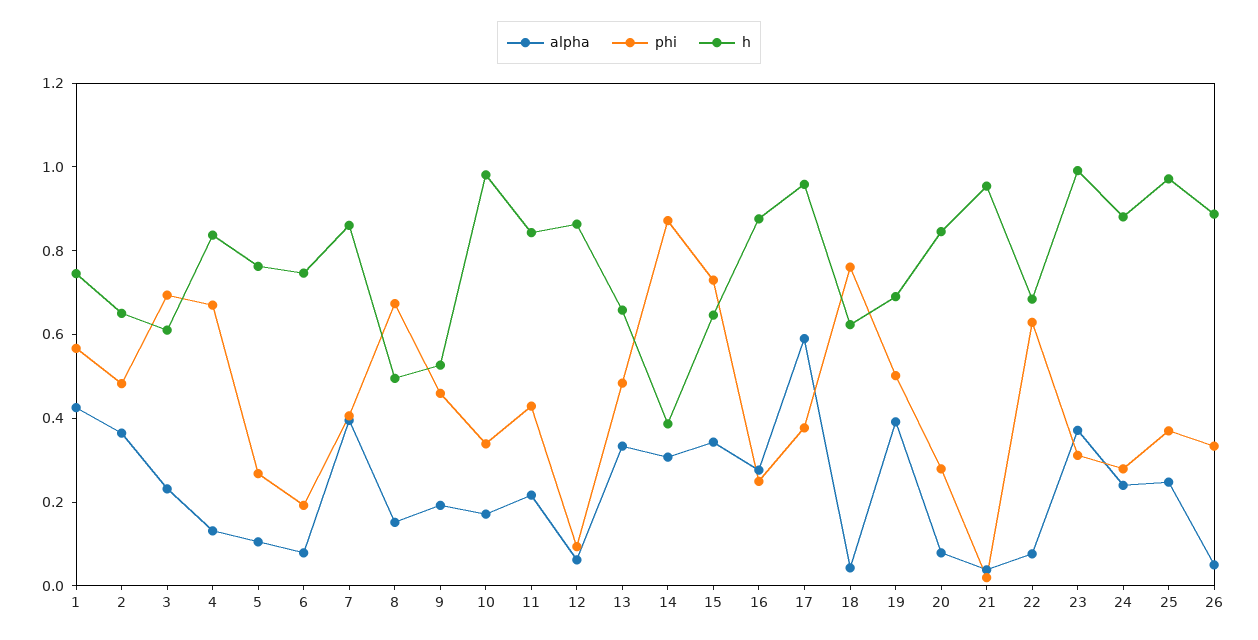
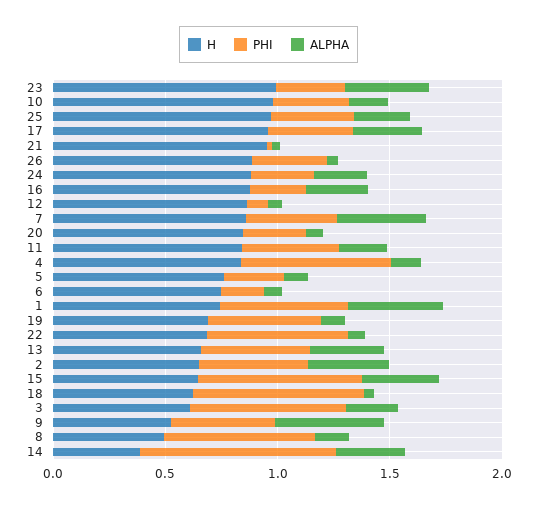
  {
    "alpha": {
      "1": 0.45,
      "2": 0.35,
      "3": 0.25,
      "4": 0.15,
      "5": 0.1,
      "6": 0.1,
      "7": 0.4,
      "8": 0.15,
-     "9": 0.2,
+     "9": 0.5,
      "10": 0.15,
      "11": 0.2,
      "12": 0.05,
      "13": 0.35,
      "14": 0.3,
      "15": 0.35,
      "16": 0.3,
-     "17": 0.6,
+     "17": 0.3,
      "18": 0.05,
-     "19": 0.4,
+     "19": 0.1,
      "20": 0.1,
      "21": 0.05,
      "22": 0.1,
      "23": 0.35,
      "24": 0.25,
      "25": 0.25,
      "26": 0.05
    },
    "phi": {
      "1": 0.55,
      "2": 0.5,
      "3": 0.7,
      "4": 0.65,
      "5": 0.25,
      "6": 0.2,
      "7": 0.4,
      "8": 0.65,
      "9": 0.45,
      "10": 0.35,
      "11": 0.45,
      "12": 0.1,
      "13": 0.5,
      "14": 0.85,
      "15": 0.75,
      "16": 0.25,
      "17": 0.4,
      "18": 0.75,
      "19": 0.5,
      "20": 0.3,
      "21": 0,
      "22": 0.65,
      "23": 0.3,
      "24": 0.3,
      "25": 0.35,
      "26": 0.35
    },
    "h": {
      "1": 0.75,
      "2": 0.65,
      "3": 0.6,
      "4": 0.85,
      "5": 0.75,
      "6": 0.75,
      "7": 0.85,
      "8": 0.5,
      "9": 0.55,
      "10": 1,
      "11": 0.85,
      "12": 0.85,
      "13": 0.65,
      "14": 0.4,
      "15": 0.65,
      "16": 0.9,
      "17": 0.95,
      "18": 0.6,
      "19": 0.7,
      "20": 0.85,
      "21": 0.95,
      "22": 0.7,
      "23": 1,
      "24": 0.9,
      "25": 0.95,
      "26": 0.9
    }
  }

